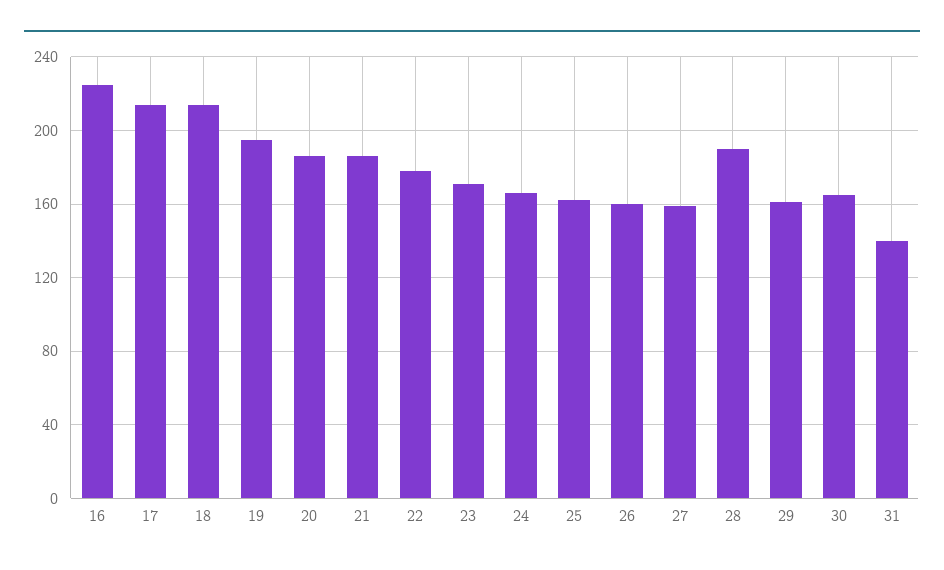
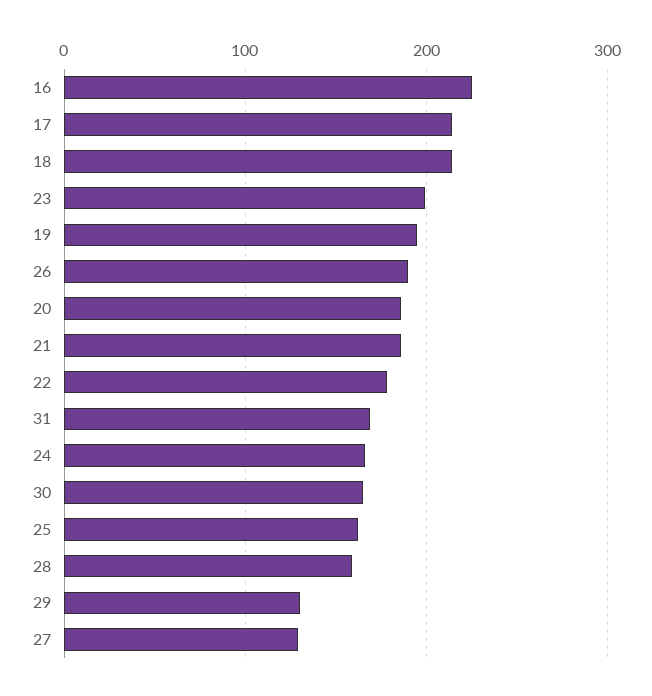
  {
    "16": 225,
    "17": 215,
    "18": 215,
    "19": 195,
    "20": 185,
    "21": 185,
    "22": 180,
-   "23": 170,
+   "23": 200,
    "24": 165,
    "25": 160,
-   "26": 160,
+   "26": 190,
-   "27": 160,
+   "27": 130,
-   "28": 190,
+   "28": 160,
-   "29": 160,
+   "29": 130,
    "30": 165,
-   "31": 140
+   "31": 170
  }

